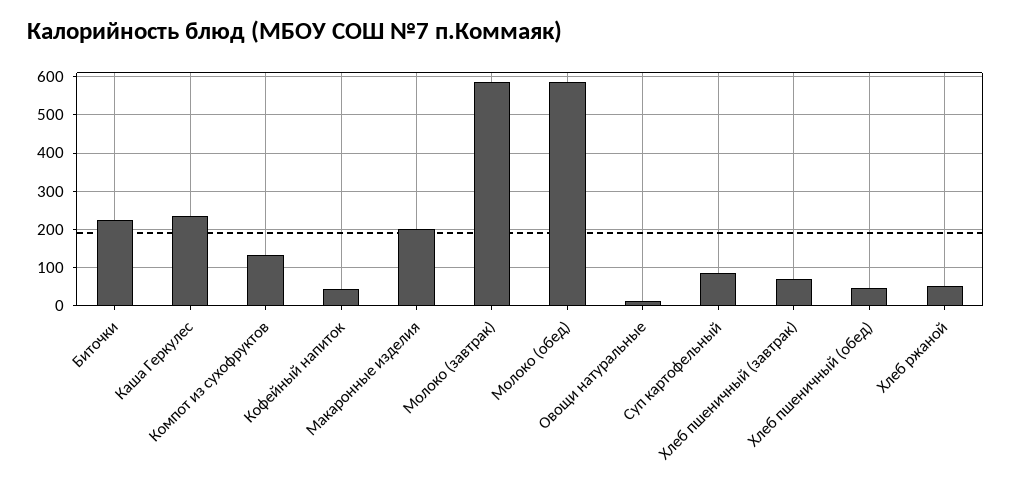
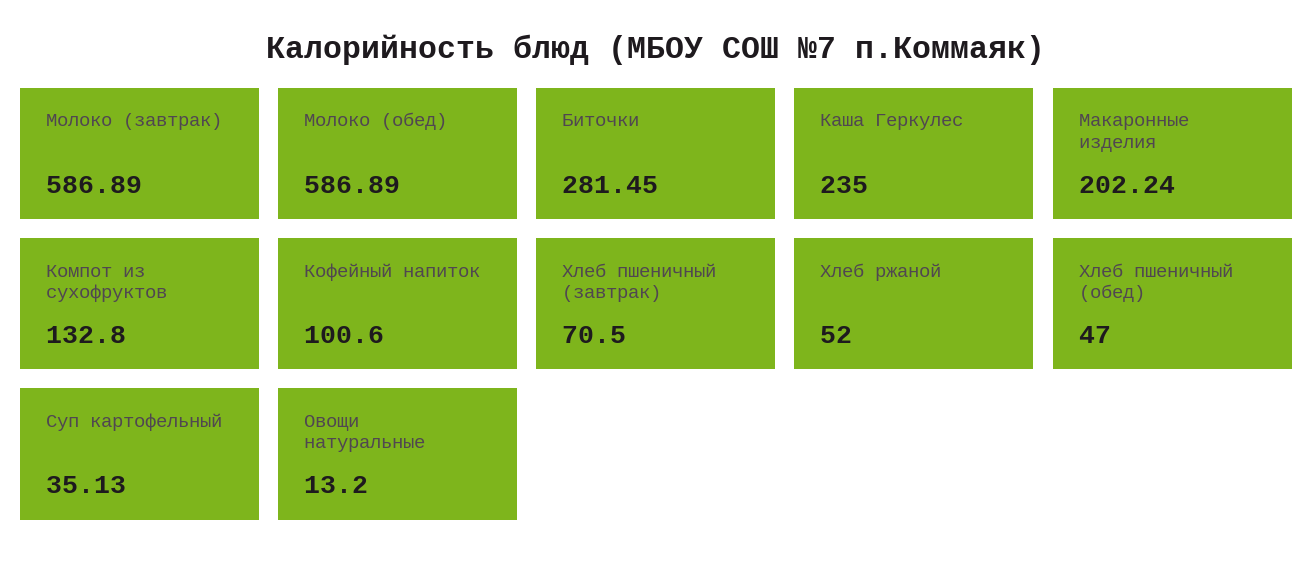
  {
-   "Биточки": 220,
+   "Биточки": 281.45,
    "Каша Геркулес": 235,
    "Компот из сухофруктов": 132.8,
-   "Кофейный напиток": 40,
+   "Кофейный напиток": 100.6,
    "Макаронные изделия": 202.24,
    "Молоко (завтрак)": 586.89,
    "Молоко (обед)": 586.89,
    "Овощи натуральные": 13.2,
-   "Суп картофельный": 80,
+   "Суп картофельный": 35.13,
    "Хлеб пшеничный (завтрак)": 70.5,
    "Хлеб пшеничный (обед)": 47,
    "Хлеб ржаной": 52
  }

